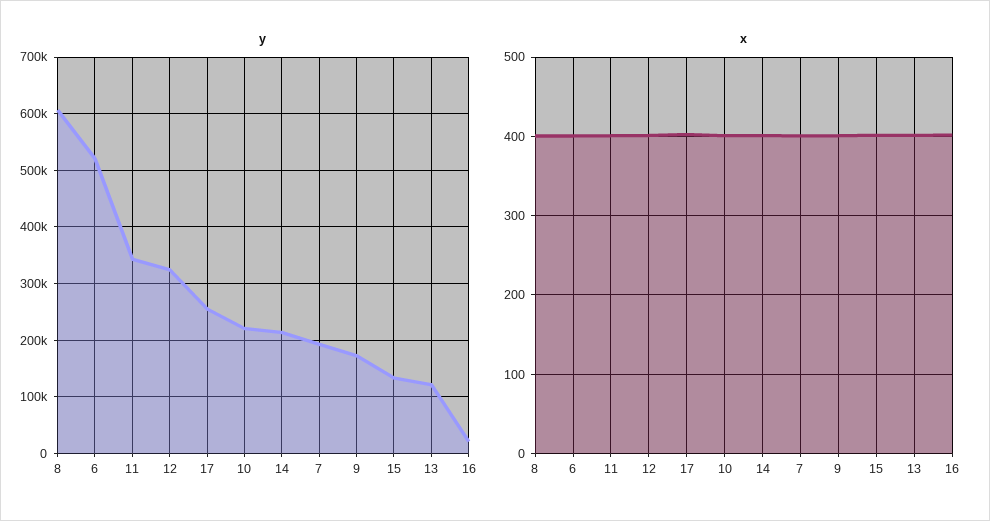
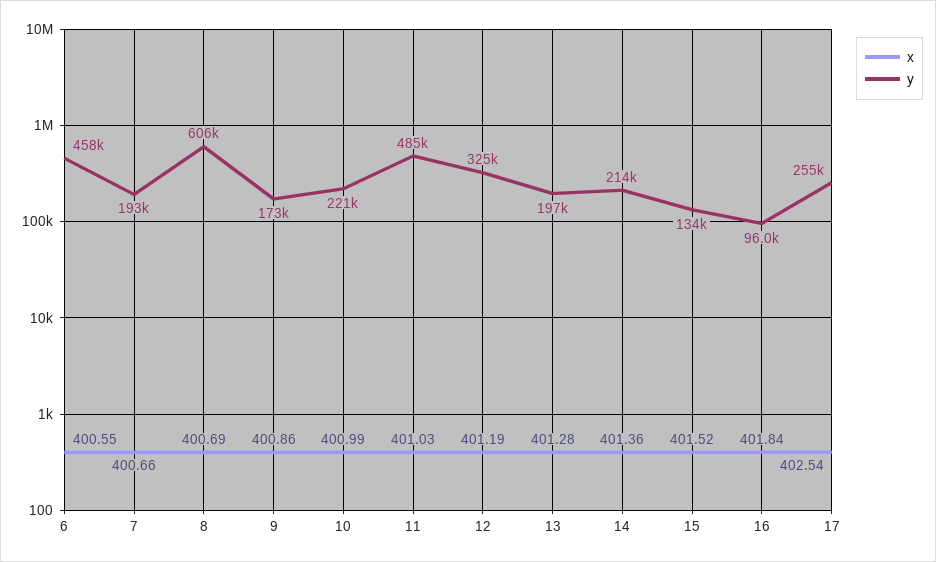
  {
    "y": {
      "8": 606000,
-     "6": 520000,
+     "6": 458000,
-     "11": 340000,
+     "11": 485000,
      "12": 325000,
      "17": 255000,
      "10": 221000,
      "14": 214000,
      "7": 193000,
      "9": 173000,
      "15": 134000,
-     "13": 120000,
+     "13": 197000,
-     "16": 20000
+     "16": 96000
    },
    "x": {
      "8": 400.69,
      "6": 400.55,
      "11": 401.03,
      "12": 401.19,
      "17": 402.54,
      "10": 400.99,
      "14": 401.36,
      "7": 400.66,
      "9": 400.86,
      "15": 401.52,
      "13": 401.28,
      "16": 401.84
    }
  }

